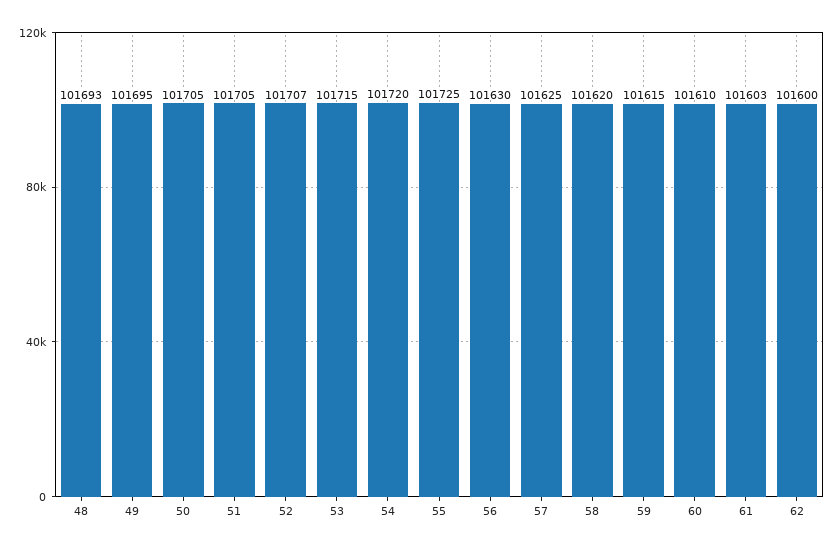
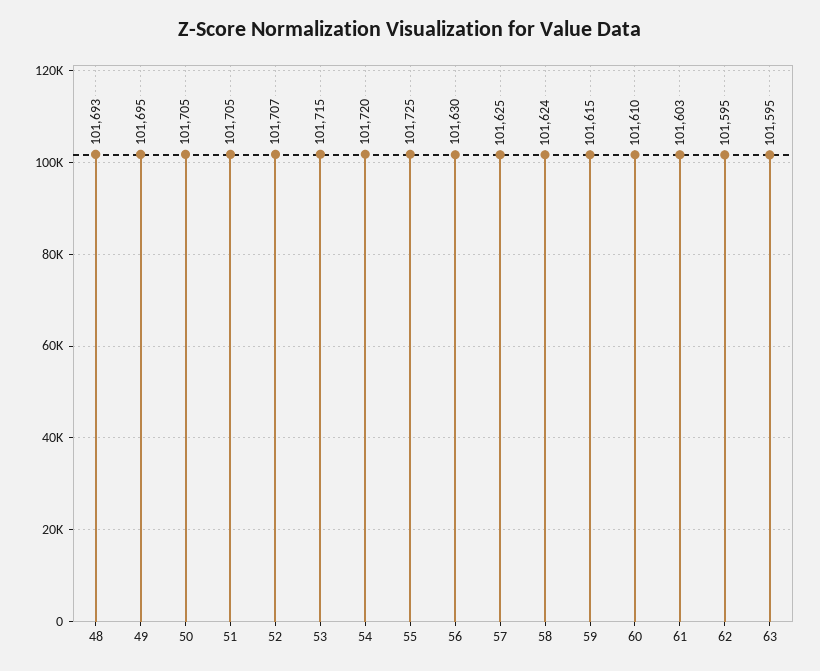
  {
    "48": 101693,
    "49": 101695,
    "50": 101705,
    "51": 101705,
    "52": 101707,
    "53": 101715,
    "54": 101720,
    "55": 101725,
    "56": 101630,
    "57": 101625,
-   "58": 101620,
+   "58": 101624,
    "59": 101615,
    "60": 101610,
    "61": 101603,
-   "62": 101600
+   "62": 101595,
+   "63": 101595
  }

